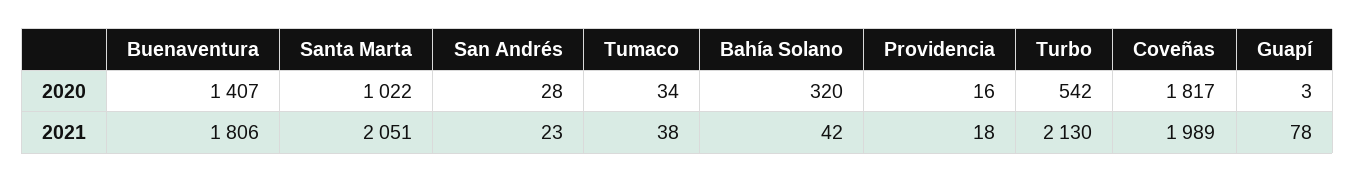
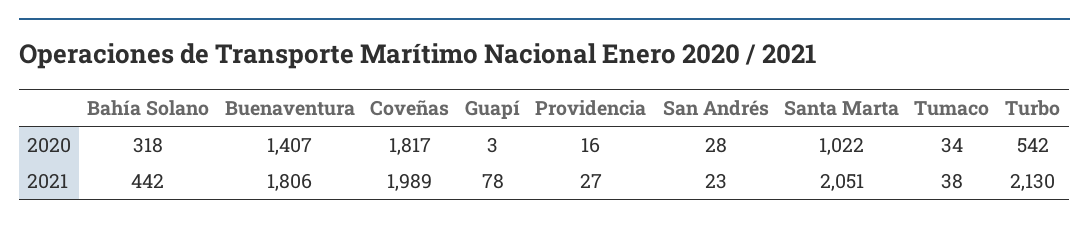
  {
    "Buenaventura": {
      "2020": 1407,
      "2021": 1806
    },
    "Santa Marta": {
      "2020": 1022,
      "2021": 2051
    },
    "San Andrés": {
      "2020": 28,
      "2021": 23
    },
    "Tumaco": {
      "2020": 34,
      "2021": 38
    },
    "Bahía Solano": {
-     "2020": 320,
+     "2020": 318,
-     "2021": 42
+     "2021": 442
    },
    "Providencia": {
      "2020": 16,
-     "2021": 18
+     "2021": 27
    },
    "Turbo": {
      "2020": 542,
      "2021": 2130
    },
    "Coveñas": {
      "2020": 1817,
      "2021": 1989
    },
    "Guapí": {
      "2020": 3,
      "2021": 78
    }
  }

